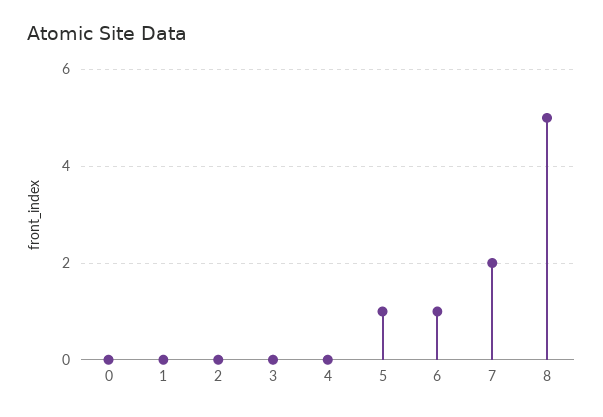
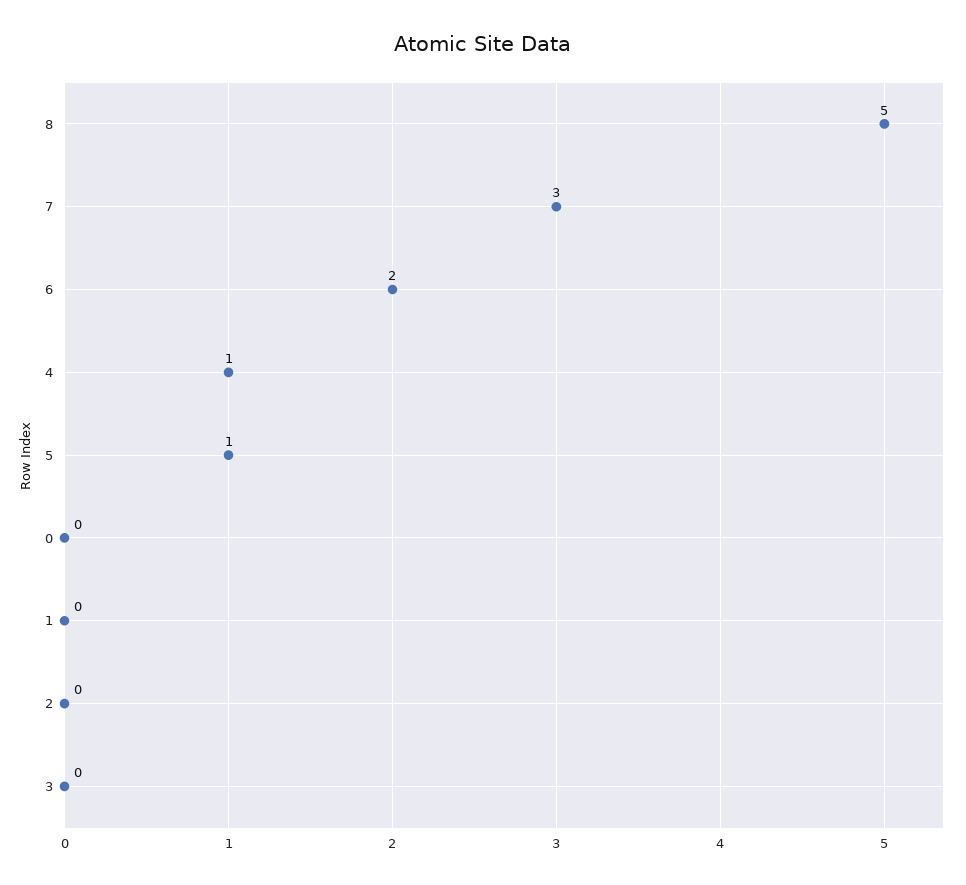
  {
    "0": 0,
    "1": 0,
    "2": 0,
    "3": 0,
-   "4": 0,
+   "4": 1,
    "5": 1,
-   "6": 1,
+   "6": 2,
-   "7": 2,
+   "7": 3,
    "8": 5
  }

